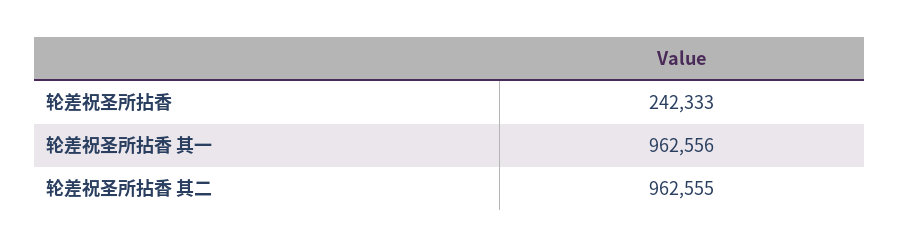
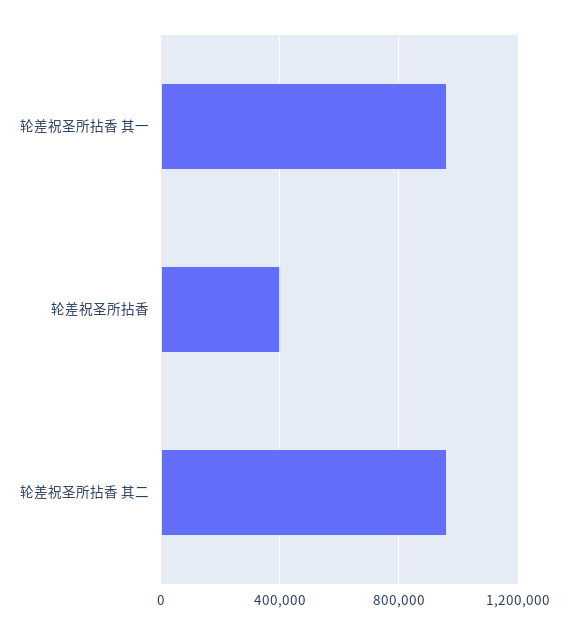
  {
-   "轮差祝圣所拈香": 242333,
+   "轮差祝圣所拈香": 400000,
    "轮差祝圣所拈香 其一": 962556,
    "轮差祝圣所拈香 其二": 962555
  }

